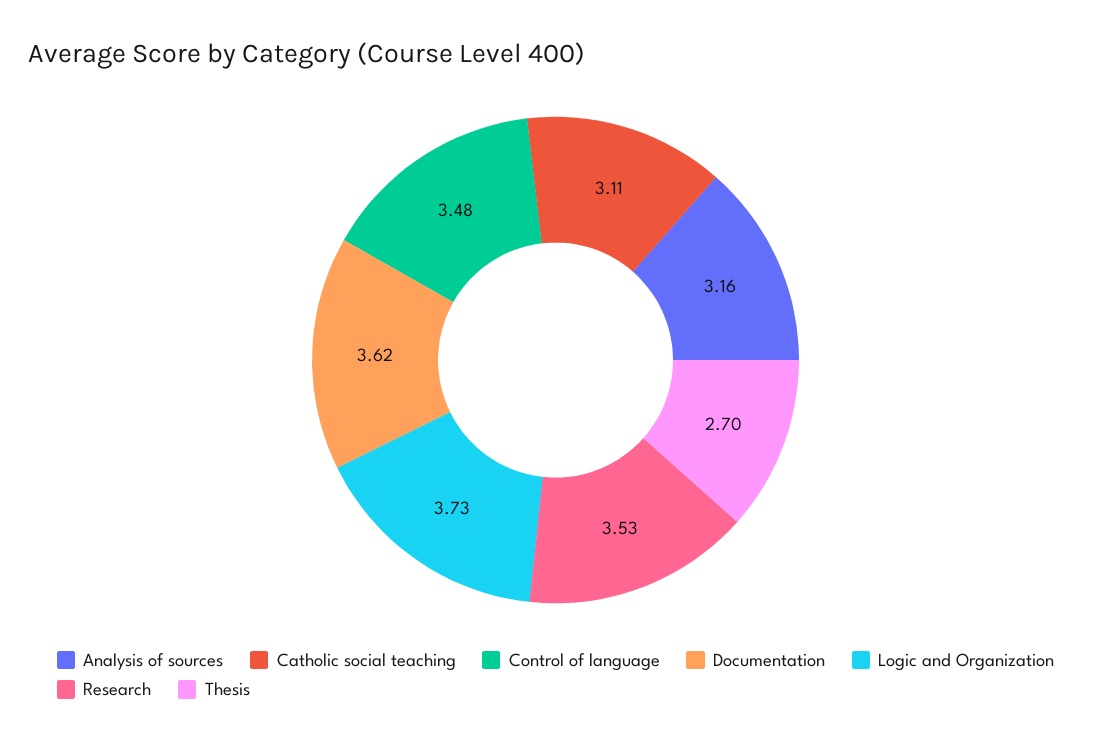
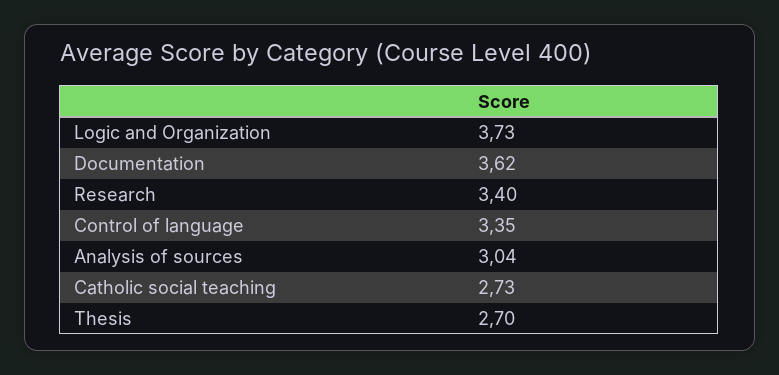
  {
-   "Analysis of sources": 3.16,
+   "Analysis of sources": 3.04,
-   "Catholic social teaching": 3.11,
+   "Catholic social teaching": 2.73,
-   "Control of language": 3.48,
+   "Control of language": 3.35,
    "Documentation": 3.62,
    "Logic and Organization": 3.73,
-   "Research": 3.53,
+   "Research": 3.4,
    "Thesis": 2.7
  }

